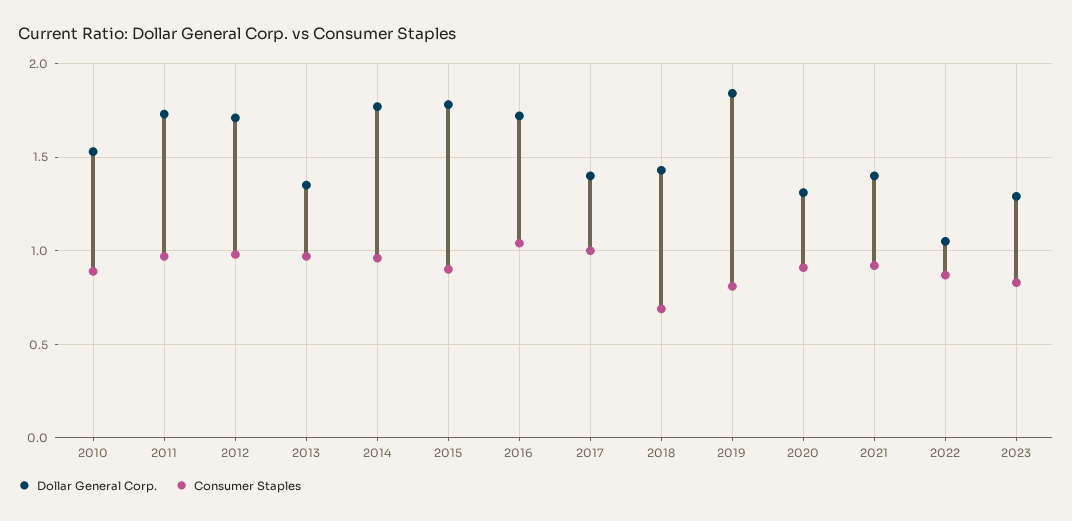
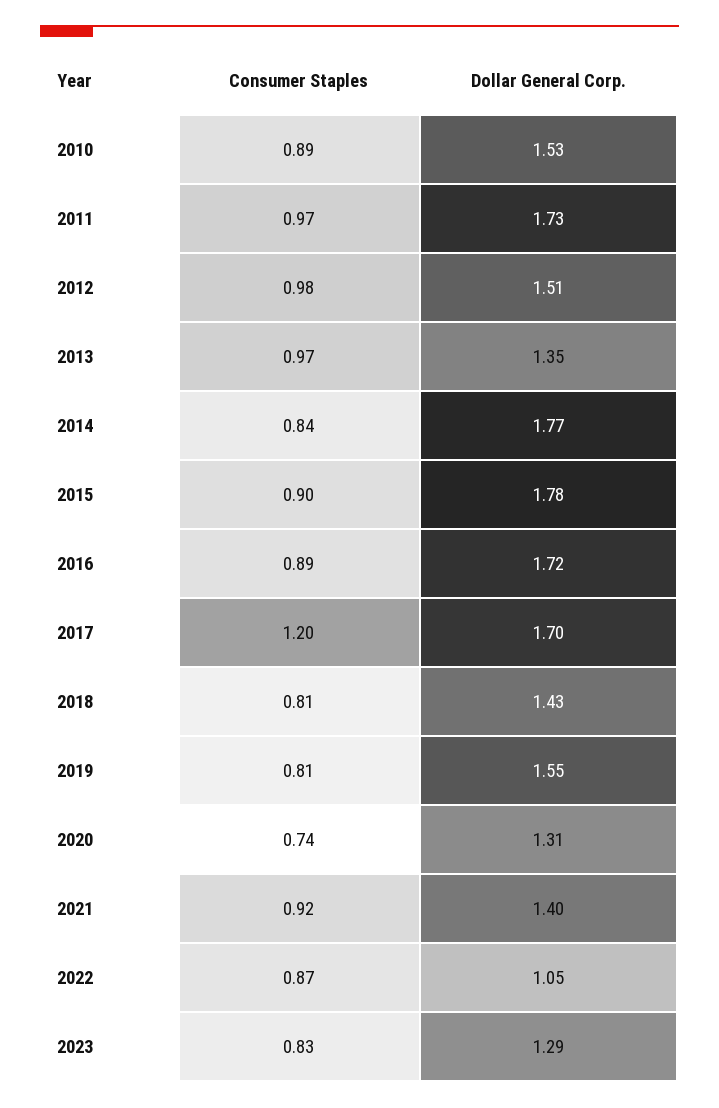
  {
    "Dollar General Corp.": {
      "2010": 1.53,
      "2011": 1.73,
-     "2012": 1.7,
+     "2012": 1.51,
      "2013": 1.35,
      "2014": 1.77,
      "2015": 1.78,
      "2016": 1.72,
-     "2017": 1.4,
+     "2017": 1.7,
      "2018": 1.43,
-     "2019": 1.85,
+     "2019": 1.55,
      "2020": 1.31,
      "2021": 1.4,
      "2022": 1.05,
      "2023": 1.29
    },
    "Consumer Staples": {
      "2010": 0.89,
      "2011": 0.97,
      "2012": 0.98,
      "2013": 0.97,
-     "2014": 0.95,
+     "2014": 0.84,
      "2015": 0.9,
-     "2016": 1.05,
+     "2016": 0.89,
-     "2017": 1,
+     "2017": 1.2,
-     "2018": 0.7,
+     "2018": 0.81,
      "2019": 0.81,
-     "2020": 0.9,
+     "2020": 0.74,
      "2021": 0.92,
      "2022": 0.87,
      "2023": 0.83
    }
  }

